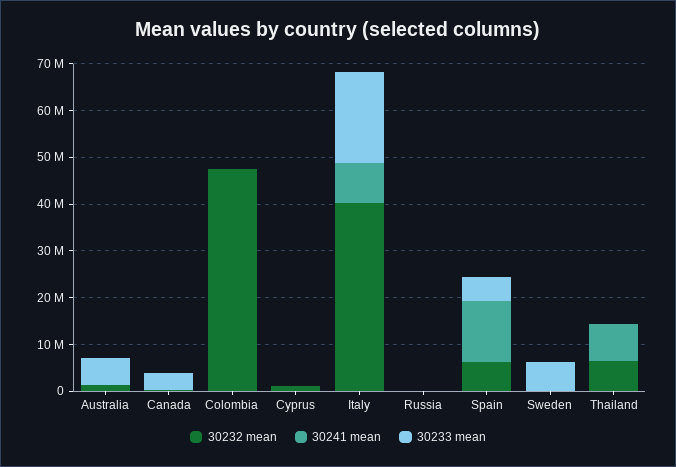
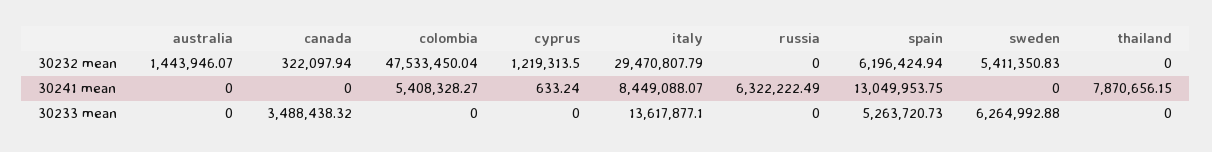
  {
    "30232 mean": {
      "Australia": 1443946.07,
      "Canada": 322097.94,
      "Colombia": 47533450.04,
      "Cyprus": 1219313.5,
-     "Italy": 40000000,
+     "Italy": 29470807.79,
      "Russia": 0,
      "Spain": 6196424.94,
-     "Sweden": 0,
+     "Sweden": 5411350.83,
-     "Thailand": 6000000
+     "Thailand": 0
    },
    "30241 mean": {
      "Australia": 0,
      "Canada": 0,
-     "Colombia": 0,
+     "Colombia": 5408328.27,
      "Cyprus": 633.24,
      "Italy": 8449088.07,
-     "Russia": 0,
+     "Russia": 6322222.49,
      "Spain": 13049953.75,
      "Sweden": 0,
      "Thailand": 7870656.15
    },
    "30233 mean": {
-     "Australia": 6000000,
+     "Australia": 0,
      "Canada": 3488438.32,
      "Colombia": 0,
      "Cyprus": 0,
-     "Italy": 20000000,
+     "Italy": 13617877.1,
      "Russia": 0,
      "Spain": 5263720.73,
      "Sweden": 6264992.88,
      "Thailand": 0
    }
  }

